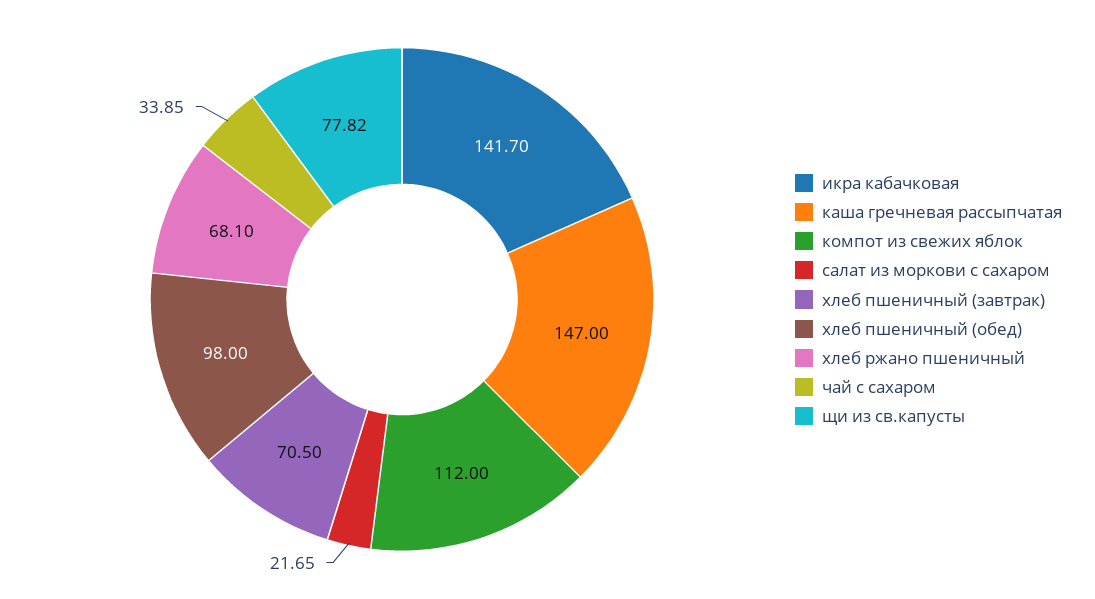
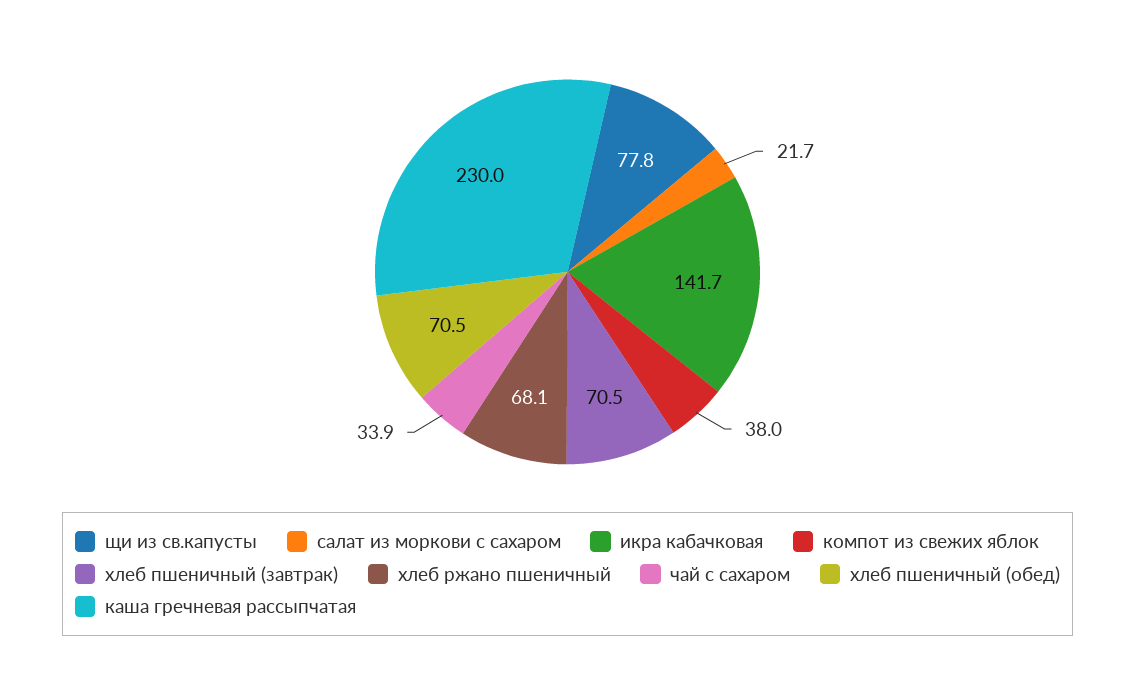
  {
    "икра кабачковая": 141.7,
-   "каша гречневая рассыпчатая": 147,
+   "каша гречневая рассыпчатая": 230,
-   "компот из свежих яблок": 112,
+   "компот из свежих яблок": 38,
    "салат из моркови с сахаром": 21.65,
    "хлеб пшеничный (завтрак)": 70.5,
-   "хлеб пшеничный (обед)": 98,
+   "хлеб пшеничный (обед)": 70.5,
    "хлеб ржано пшеничный": 68.1,
    "чай с сахаром": 33.85,
    "щи из св.капусты": 77.82
  }

